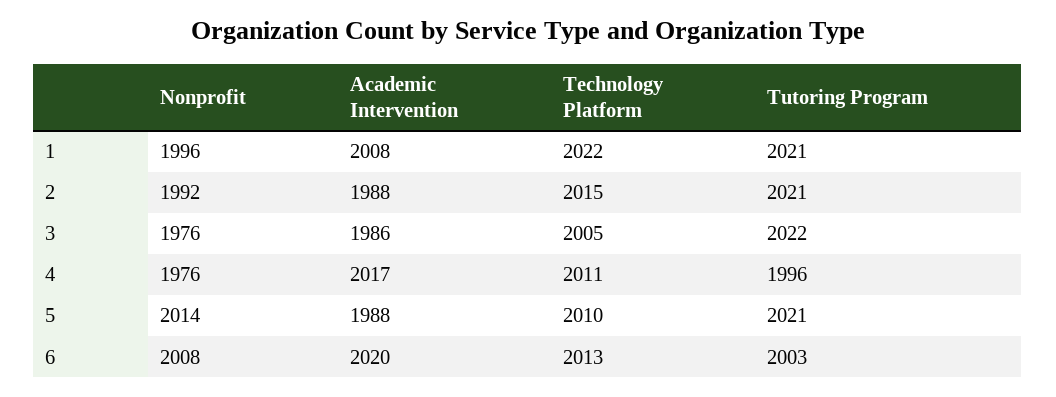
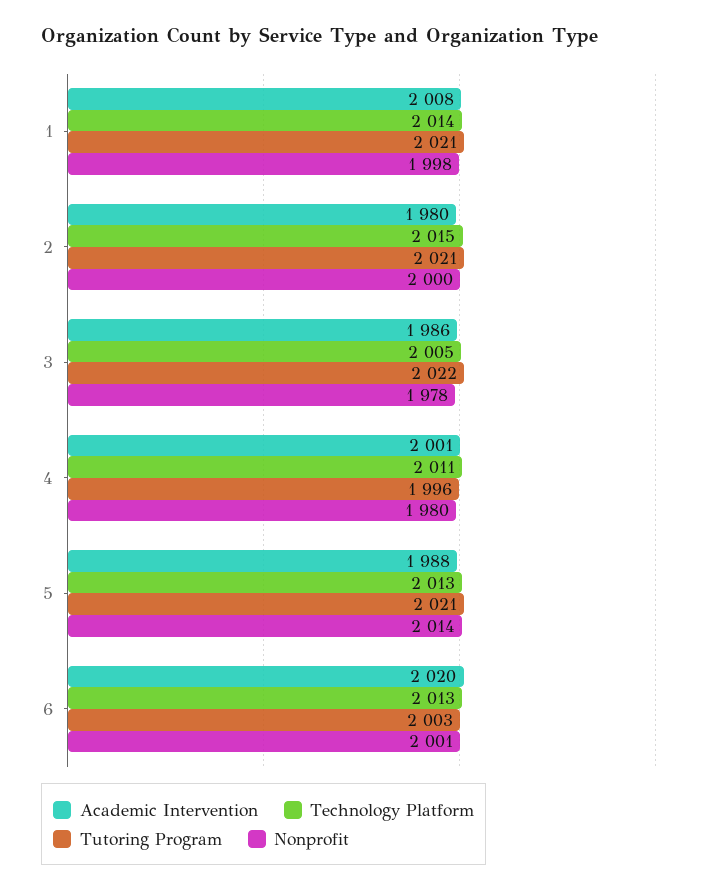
  {
    "Nonprofit": {
-     "1": 1996,
+     "1": 1998,
-     "2": 1992,
+     "2": 2000,
-     "3": 1976,
+     "3": 1978,
-     "4": 1976,
+     "4": 1980,
      "5": 2014,
-     "6": 2008
+     "6": 2001
    },
    "Academic Intervention": {
      "1": 2008,
-     "2": 1988,
+     "2": 1980,
      "3": 1986,
-     "4": 2017,
+     "4": 2001,
      "5": 1988,
      "6": 2020
    },
    "Technology Platform": {
-     "1": 2022,
+     "1": 2014,
      "2": 2015,
      "3": 2005,
      "4": 2011,
-     "5": 2010,
+     "5": 2013,
      "6": 2013
    },
    "Tutoring Program": {
      "1": 2021,
      "2": 2021,
      "3": 2022,
      "4": 1996,
      "5": 2021,
      "6": 2003
    }
  }

